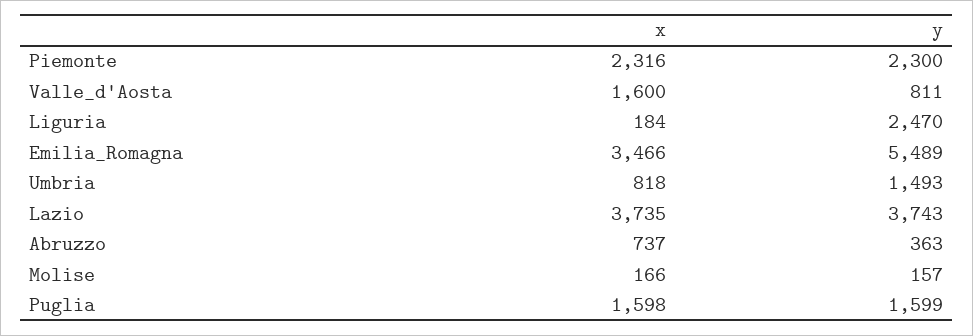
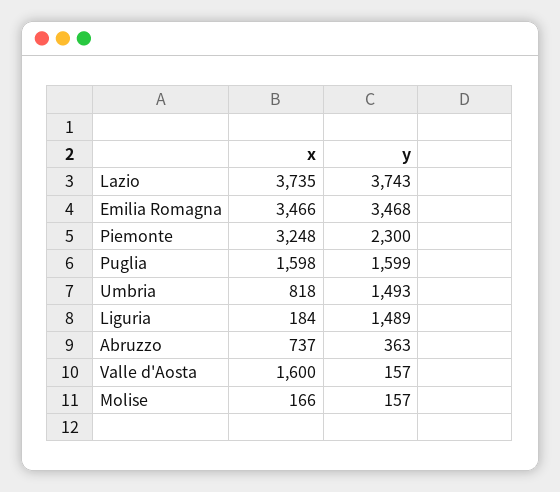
  {
    "x": {
-     "Piemonte": 2316,
+     "Piemonte": 3248,
      "Valle_d'Aosta": 1600,
      "Liguria": 184,
      "Emilia_Romagna": 3466,
      "Umbria": 818,
      "Lazio": 3735,
      "Abruzzo": 737,
      "Molise": 166,
      "Puglia": 1598
    },
    "y": {
      "Piemonte": 2300,
-     "Valle_d'Aosta": 811,
+     "Valle_d'Aosta": 157,
-     "Liguria": 2470,
+     "Liguria": 1489,
-     "Emilia_Romagna": 5489,
+     "Emilia_Romagna": 3468,
      "Umbria": 1493,
      "Lazio": 3743,
      "Abruzzo": 363,
      "Molise": 157,
      "Puglia": 1599
    }
  }

